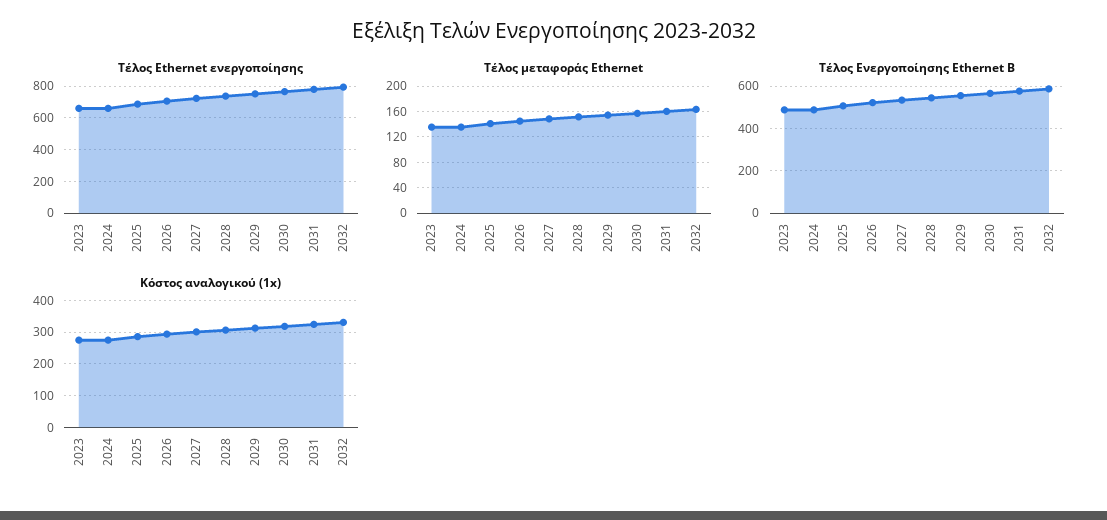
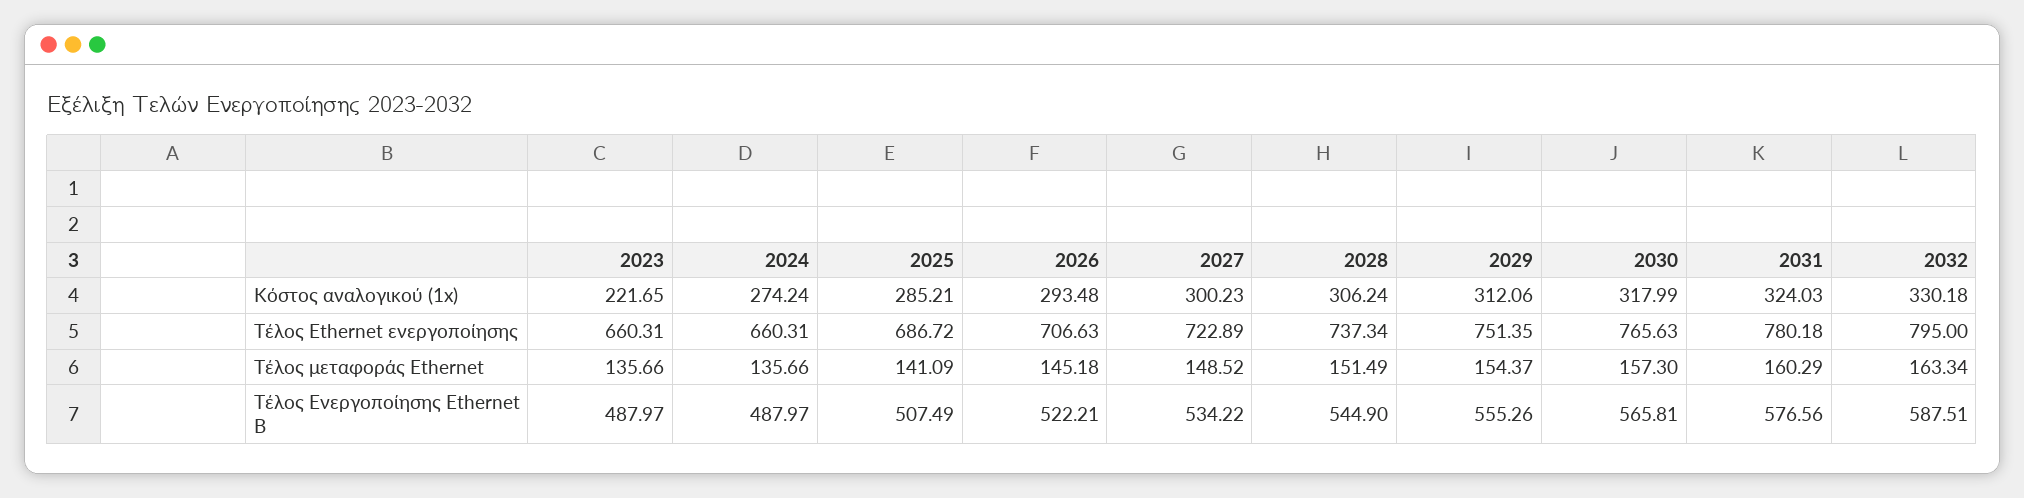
  {
    "Τέλος Ethernet ενεργοποίησης": {
      "2023": 660.31,
      "2024": 660.31,
      "2025": 686.72,
      "2026": 706.63,
      "2027": 722.89,
      "2028": 737.34,
      "2029": 751.35,
      "2030": 765.63,
      "2031": 780.18,
      "2032": 795
    },
    "Τέλος μεταφοράς Ethernet": {
      "2023": 135.66,
      "2024": 135.66,
      "2025": 141.09,
      "2026": 145.18,
      "2027": 148.52,
      "2028": 151.49,
      "2029": 154.37,
      "2030": 157.3,
      "2031": 160.29,
      "2032": 163.34
    },
    "Τέλος Ενεργοποίησης Ethernet B": {
      "2023": 487.97,
      "2024": 487.97,
      "2025": 507.49,
      "2026": 522.21,
      "2027": 534.22,
      "2028": 544.9,
      "2029": 555.26,
      "2030": 565.81,
      "2031": 576.56,
      "2032": 587.51
    },
    "Κόστος αναλογικού (1x)": {
-     "2023": 280,
+     "2023": 221.65,
      "2024": 274.24,
      "2025": 285.21,
      "2026": 293.48,
      "2027": 300.23,
      "2028": 306.24,
      "2029": 312.06,
      "2030": 317.99,
      "2031": 324.03,
      "2032": 330.18
    }
  }

